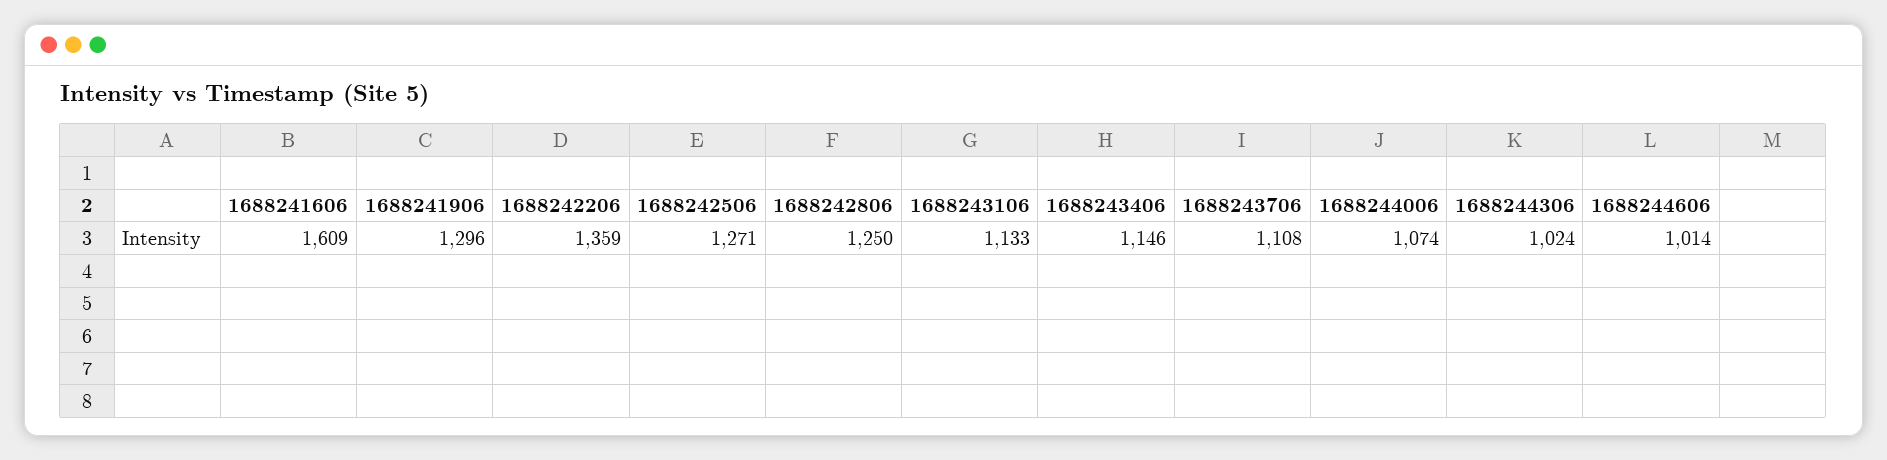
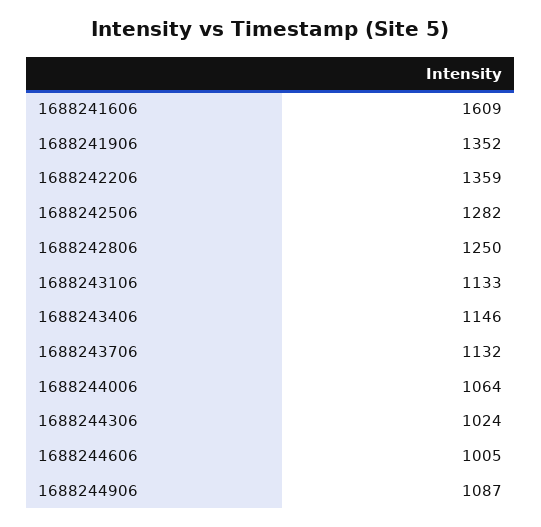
  {
    "1688241606": 1609,
-   "1688241906": 1296,
+   "1688241906": 1352,
    "1688242206": 1359,
-   "1688242506": 1271,
+   "1688242506": 1282,
    "1688242806": 1250,
    "1688243106": 1133,
    "1688243406": 1146,
-   "1688243706": 1108,
+   "1688243706": 1132,
-   "1688244006": 1074,
+   "1688244006": 1064,
    "1688244306": 1024,
-   "1688244606": 1014
+   "1688244606": 1005,
+   "1688244906": 1087
  }

